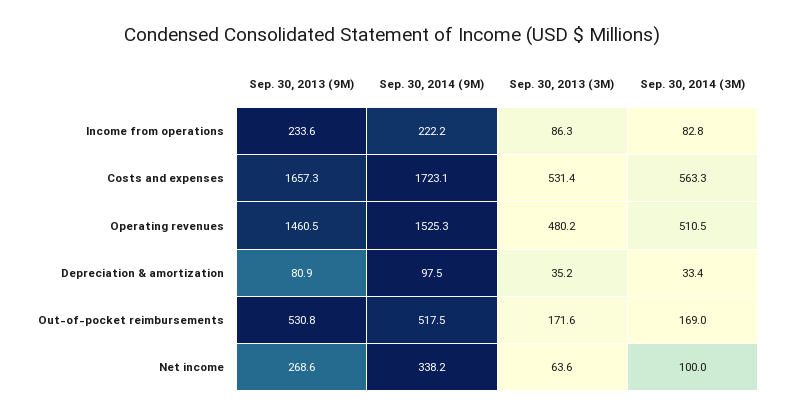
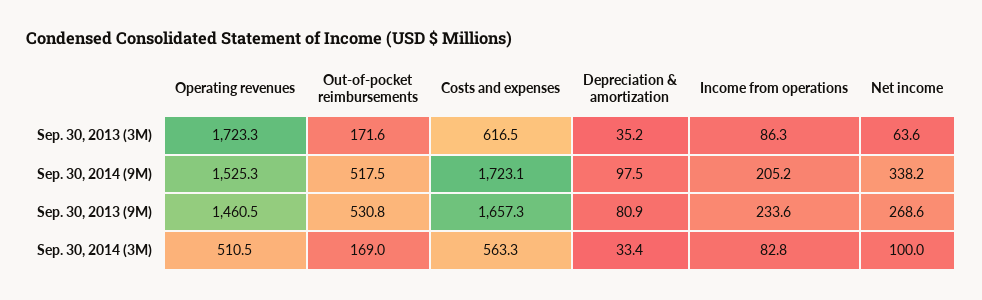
  {
    "Sep. 30, 2013 (9M)": {
      "Income from operations": 233.6,
      "Costs and expenses": 1657.3,
      "Operating revenues": 1460.5,
      "Depreciation & amortization": 80.9,
      "Out-of-pocket reimbursements": 530.8,
      "Net income": 268.6
    },
    "Sep. 30, 2014 (9M)": {
-     "Income from operations": 222.2,
+     "Income from operations": 205.2,
      "Costs and expenses": 1723.1,
      "Operating revenues": 1525.3,
      "Depreciation & amortization": 97.5,
      "Out-of-pocket reimbursements": 517.5,
      "Net income": 338.2
    },
    "Sep. 30, 2013 (3M)": {
      "Income from operations": 86.3,
-     "Costs and expenses": 531.4,
+     "Costs and expenses": 616.5,
-     "Operating revenues": 480.2,
+     "Operating revenues": 1723.3,
      "Depreciation & amortization": 35.2,
      "Out-of-pocket reimbursements": 171.6,
      "Net income": 63.6
    },
    "Sep. 30, 2014 (3M)": {
      "Income from operations": 82.8,
      "Costs and expenses": 563.3,
      "Operating revenues": 510.5,
      "Depreciation & amortization": 33.4,
      "Out-of-pocket reimbursements": 169,
      "Net income": 100
    }
  }

